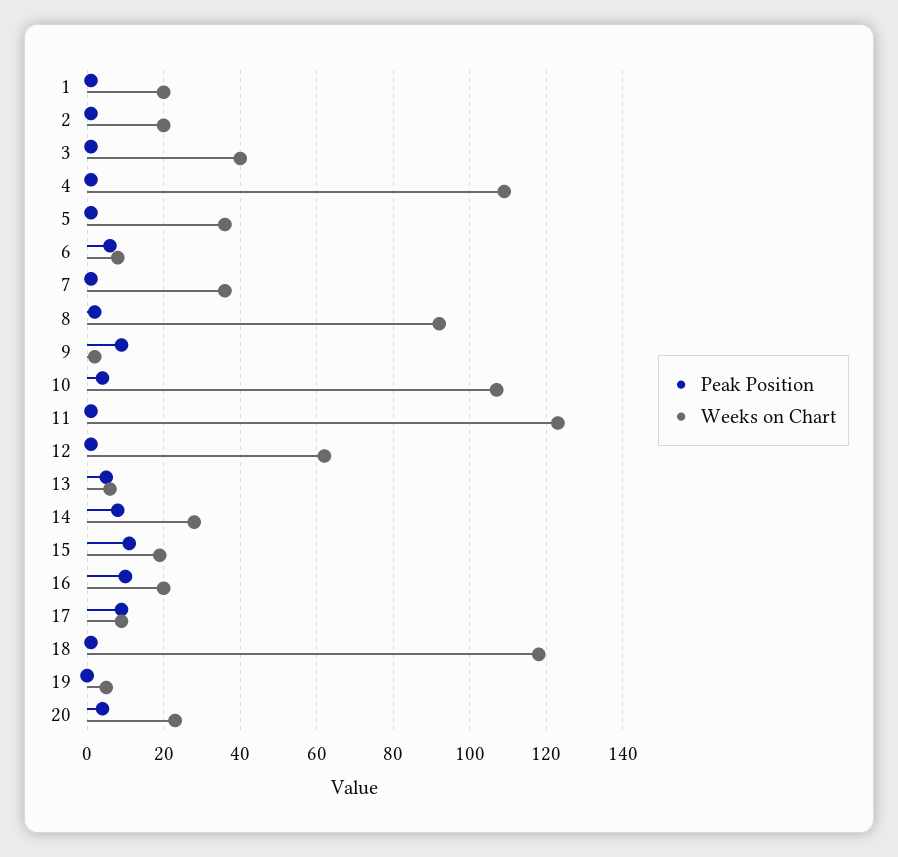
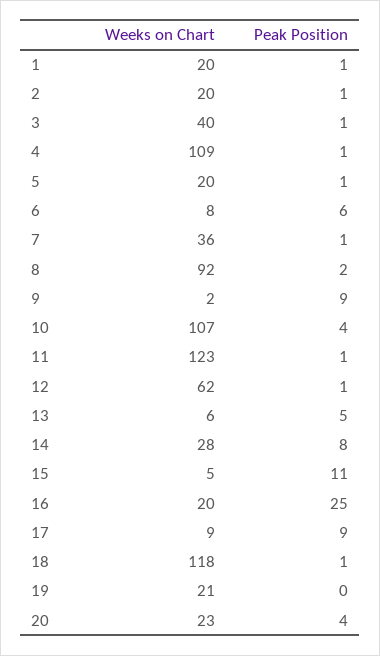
  {
    "Peak Position": {
      "1": 1,
      "2": 1,
      "3": 1,
      "4": 1,
      "5": 1,
      "6": 6,
      "7": 1,
      "8": 2,
      "9": 9,
      "10": 4,
      "11": 1,
      "12": 1,
      "13": 5,
      "14": 8,
      "15": 11,
-     "16": 10,
+     "16": 25,
      "17": 9,
      "18": 1,
      "19": 0,
      "20": 4
    },
    "Weeks on Chart": {
      "1": 20,
      "2": 20,
      "3": 40,
      "4": 109,
-     "5": 35,
+     "5": 20,
      "6": 8,
      "7": 36,
      "8": 92,
      "9": 2,
      "10": 107,
      "11": 123,
      "12": 62,
      "13": 6,
      "14": 28,
-     "15": 20,
+     "15": 5,
      "16": 20,
      "17": 9,
      "18": 118,
-     "19": 5,
+     "19": 21,
      "20": 23
    }
  }

